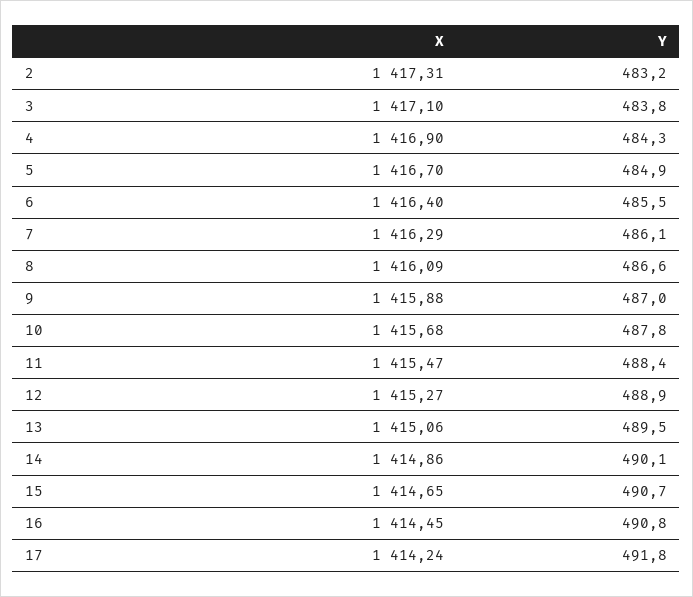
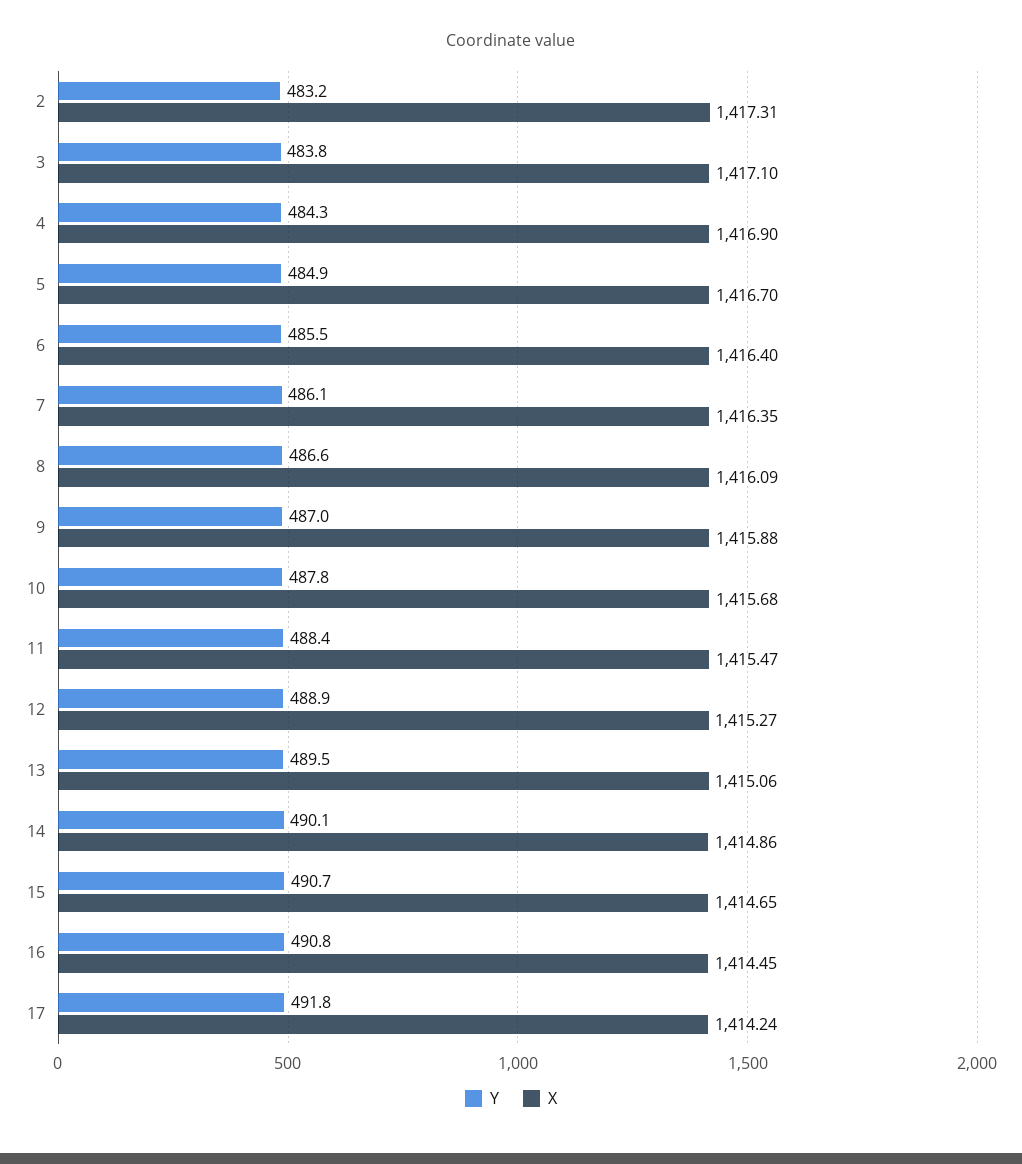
  {
    "X": {
      "2": 1417.31,
      "3": 1417.1,
      "4": 1416.9,
      "5": 1416.7,
      "6": 1416.4,
-     "7": 1416.29,
+     "7": 1416.35,
      "8": 1416.09,
      "9": 1415.88,
      "10": 1415.68,
      "11": 1415.47,
      "12": 1415.27,
      "13": 1415.06,
      "14": 1414.86,
      "15": 1414.65,
      "16": 1414.45,
      "17": 1414.24
    },
    "Y": {
      "2": 483.2,
      "3": 483.8,
      "4": 484.3,
      "5": 484.9,
      "6": 485.5,
      "7": 486.1,
      "8": 486.6,
      "9": 487,
      "10": 487.8,
      "11": 488.4,
      "12": 488.9,
      "13": 489.5,
      "14": 490.1,
      "15": 490.7,
      "16": 490.8,
      "17": 491.8
    }
  }

